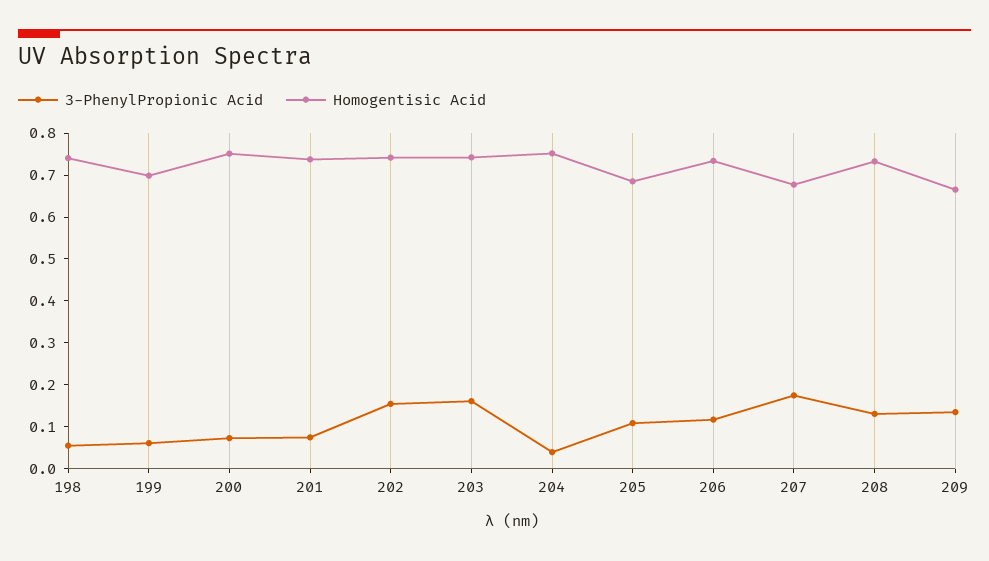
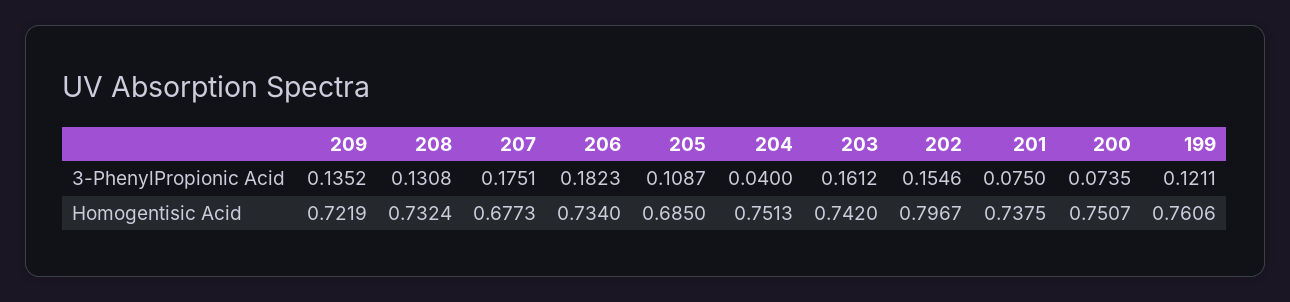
  {
    "3-PhenylPropionic Acid": {
-     "198": 0.06,
-     "199": 0.06,
+     "199": 0.1211,
      "200": 0.0735,
      "201": 0.075,
      "202": 0.1546,
      "203": 0.1612,
      "204": 0.04,
      "205": 0.1087,
-     "206": 0.12,
+     "206": 0.1823,
      "207": 0.1751,
      "208": 0.1308,
      "209": 0.1352
    },
    "Homogentisic Acid": {
-     "198": 0.74,
-     "199": 0.7,
+     "199": 0.7606,
      "200": 0.7507,
      "201": 0.7375,
-     "202": 0.74,
+     "202": 0.7967,
      "203": 0.742,
      "204": 0.7513,
      "205": 0.685,
      "206": 0.734,
      "207": 0.6773,
      "208": 0.7324,
-     "209": 0.66
+     "209": 0.7219
    }
  }

